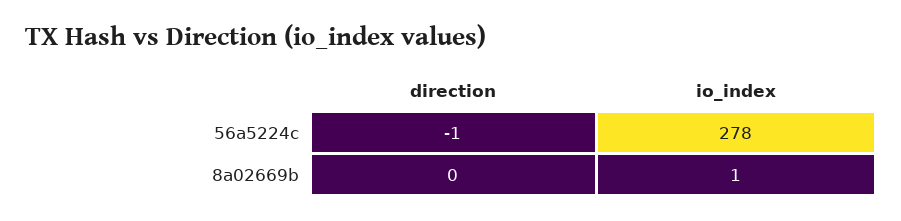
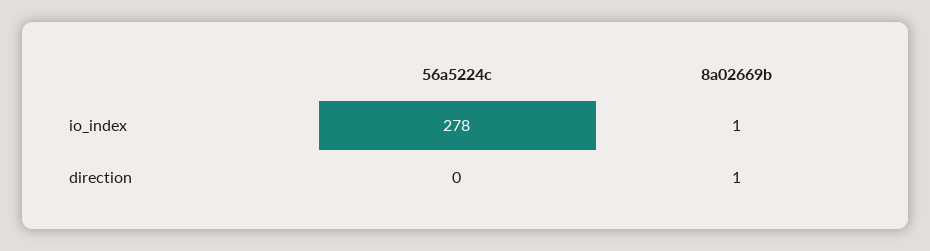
  {
    "direction": {
-     "56a5224c": -1,
+     "56a5224c": 0,
-     "8a02669b": 0
+     "8a02669b": 1
    },
    "io_index": {
      "56a5224c": 278,
      "8a02669b": 1
    }
  }

